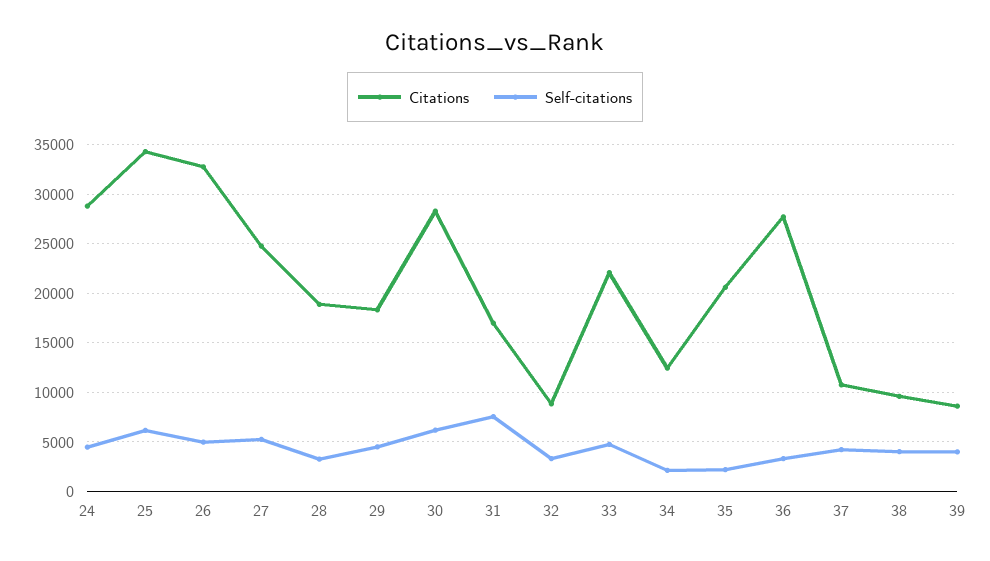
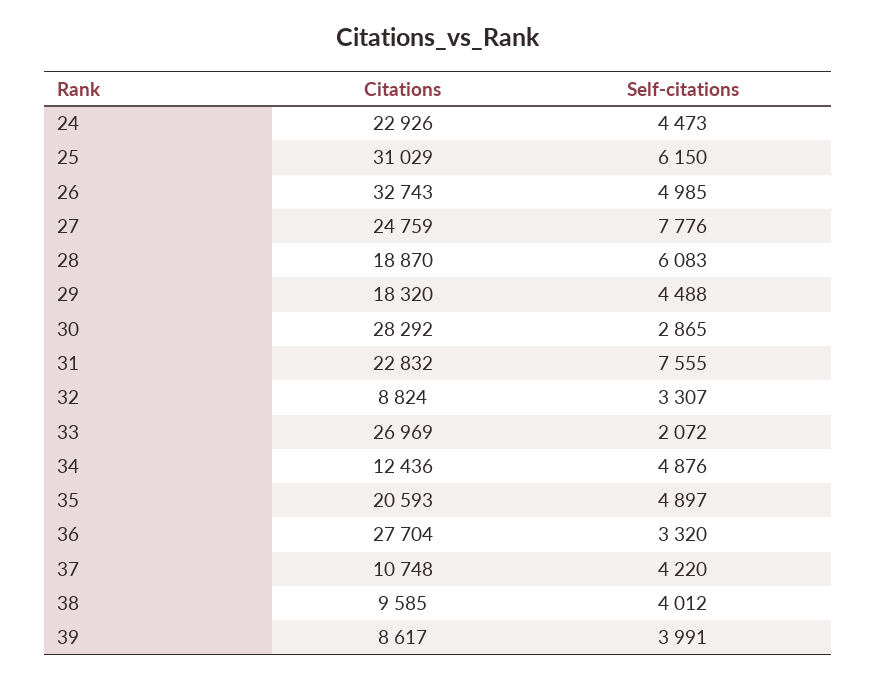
  {
    "Citations": {
-     "24": 29000,
+     "24": 22926,
-     "25": 34000,
+     "25": 31029,
      "26": 32743,
      "27": 24759,
      "28": 18870,
      "29": 18320,
      "30": 28292,
-     "31": 17000,
+     "31": 22832,
      "32": 8824,
-     "33": 22000,
+     "33": 26969,
      "34": 12436,
      "35": 20593,
      "36": 27704,
      "37": 10748,
      "38": 9585,
      "39": 8617
    },
    "Self-citations": {
      "24": 4473,
      "25": 6150,
      "26": 4985,
-     "27": 5000,
+     "27": 7776,
-     "28": 3000,
+     "28": 6083,
      "29": 4488,
-     "30": 6000,
+     "30": 2865,
      "31": 7555,
      "32": 3307,
-     "33": 5000,
+     "33": 2072,
-     "34": 2000,
+     "34": 4876,
-     "35": 2000,
+     "35": 4897,
      "36": 3320,
      "37": 4220,
      "38": 4012,
      "39": 3991
    }
  }

